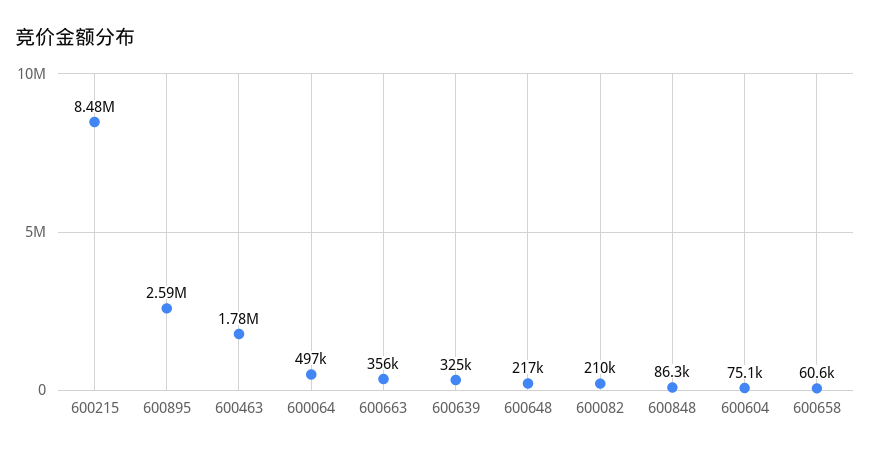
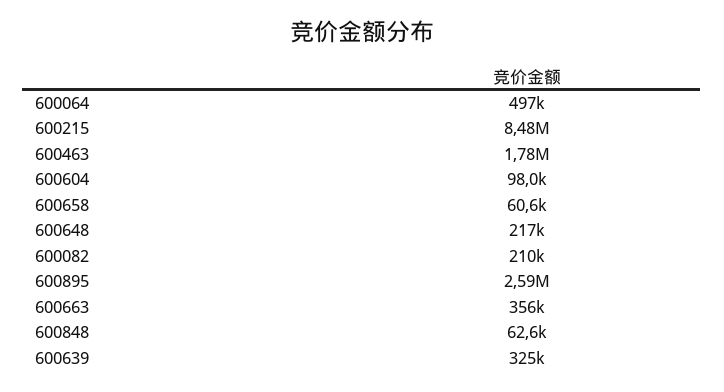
  {
    "600215": 8480000,
    "600895": 2590000,
    "600463": 1780000,
    "600064": 497000,
    "600663": 356000,
    "600639": 325000,
    "600648": 217000,
    "600082": 210000,
-   "600848": 86300,
+   "600848": 62600,
-   "600604": 75100,
+   "600604": 98000,
    "600658": 60600
  }

